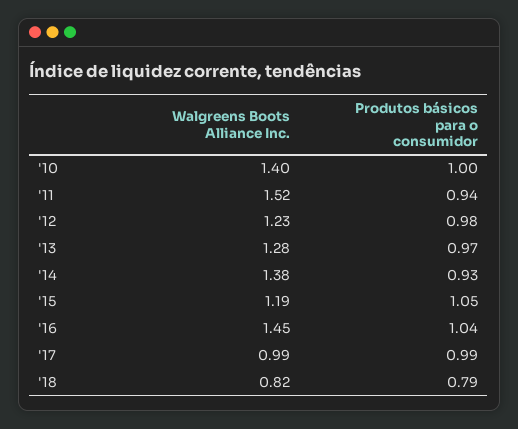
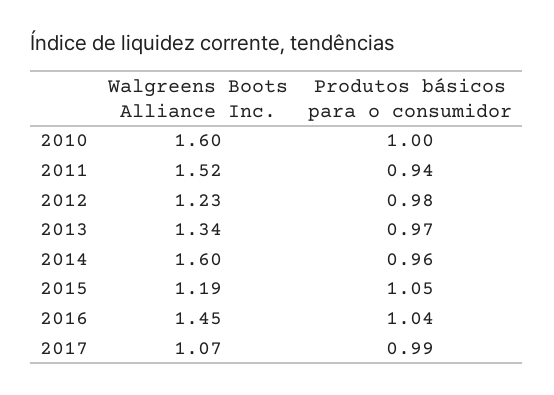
  {
    "Walgreens Boots Alliance Inc.": {
-     "'10": 1.4,
+     "'10": 1.6,
      "'11": 1.52,
      "'12": 1.23,
-     "'13": 1.28,
+     "'13": 1.34,
-     "'14": 1.38,
+     "'14": 1.6,
      "'15": 1.19,
      "'16": 1.45,
-     "'17": 0.99,
+     "'17": 1.07
-     "'18": 0.82
    },
    "Produtos básicos para o consumidor": {
      "'10": 1,
      "'11": 0.94,
      "'12": 0.98,
      "'13": 0.97,
-     "'14": 0.93,
+     "'14": 0.96,
      "'15": 1.05,
      "'16": 1.04,
-     "'17": 0.99,
+     "'17": 0.99
-     "'18": 0.79
    }
  }

